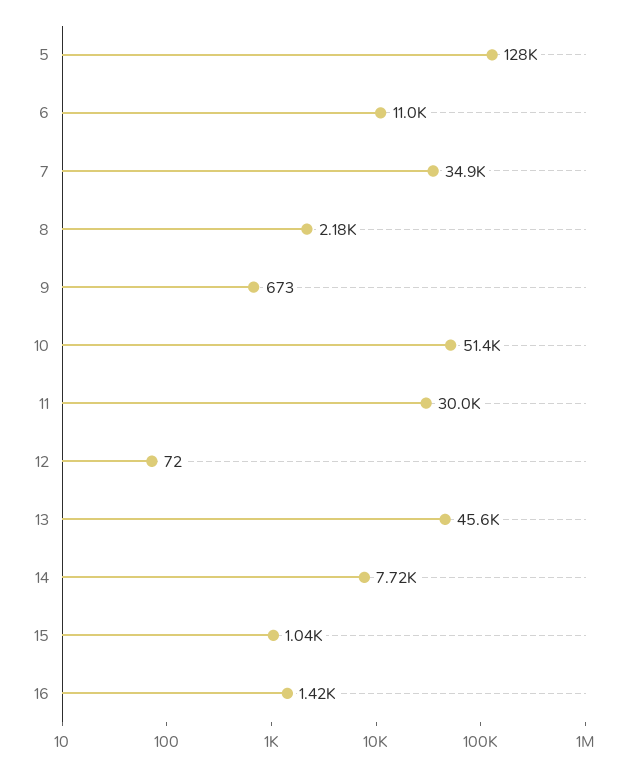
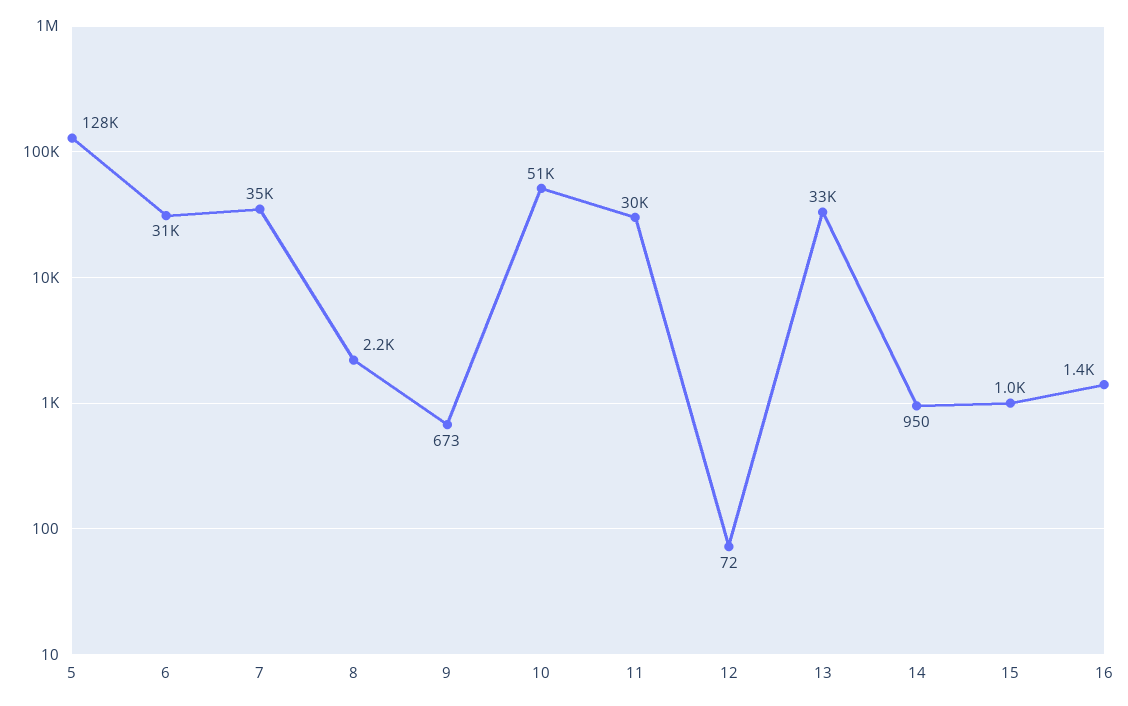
  {
    "5": 128000,
-   "6": 11000,
+   "6": 31000,
    "7": 34900,
    "8": 2180,
    "9": 673,
    "10": 51400,
    "11": 30000,
    "12": 72,
-   "13": 45600,
+   "13": 33000,
-   "14": 7720,
+   "14": 950,
    "15": 1040,
    "16": 1420
  }

